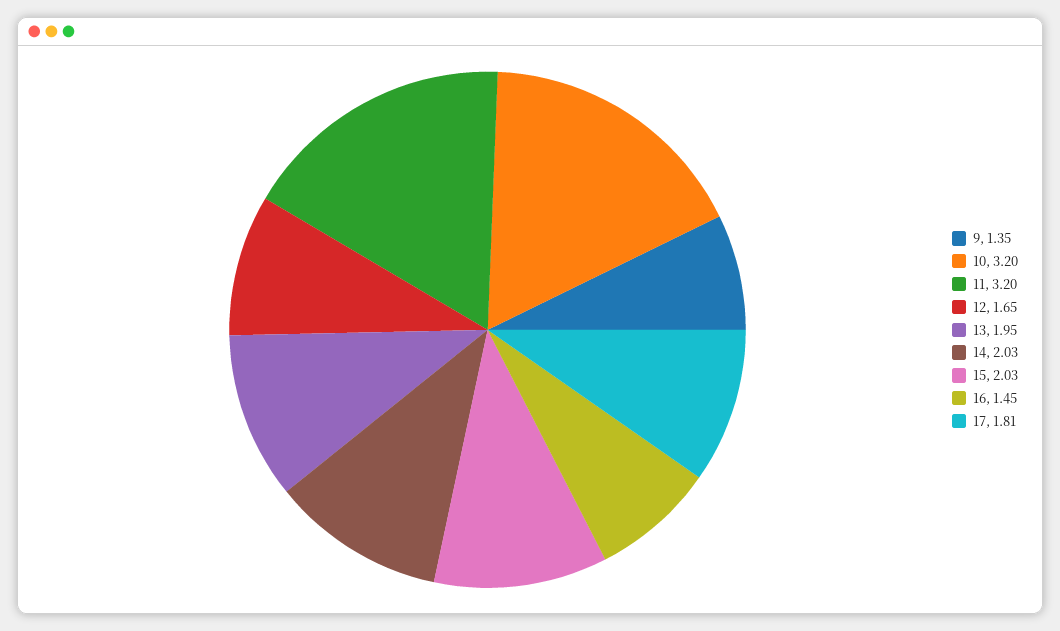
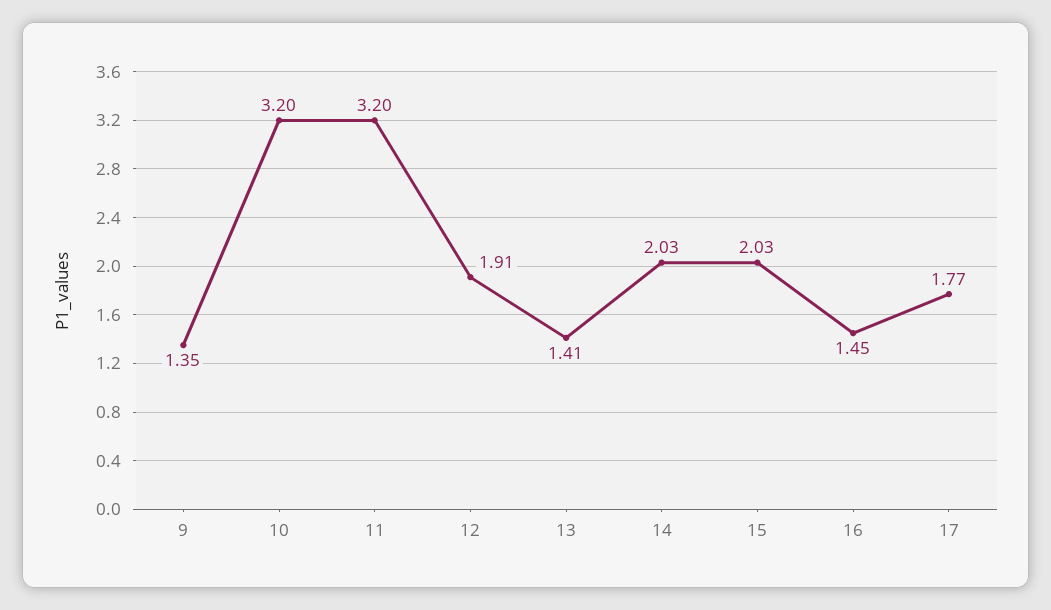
  {
    "9": 1.35,
    "10": 3.2,
    "11": 3.2,
-   "12": 1.65,
+   "12": 1.91,
-   "13": 1.95,
+   "13": 1.41,
    "14": 2.03,
    "15": 2.03,
    "16": 1.45,
-   "17": 1.81
+   "17": 1.77
  }

